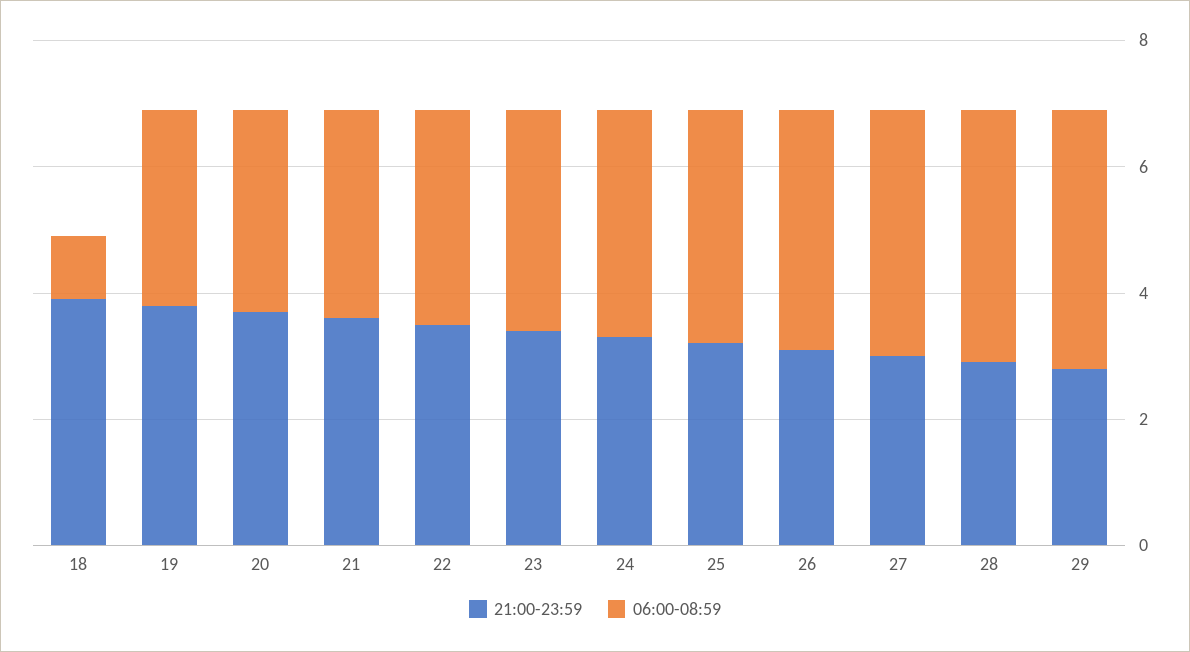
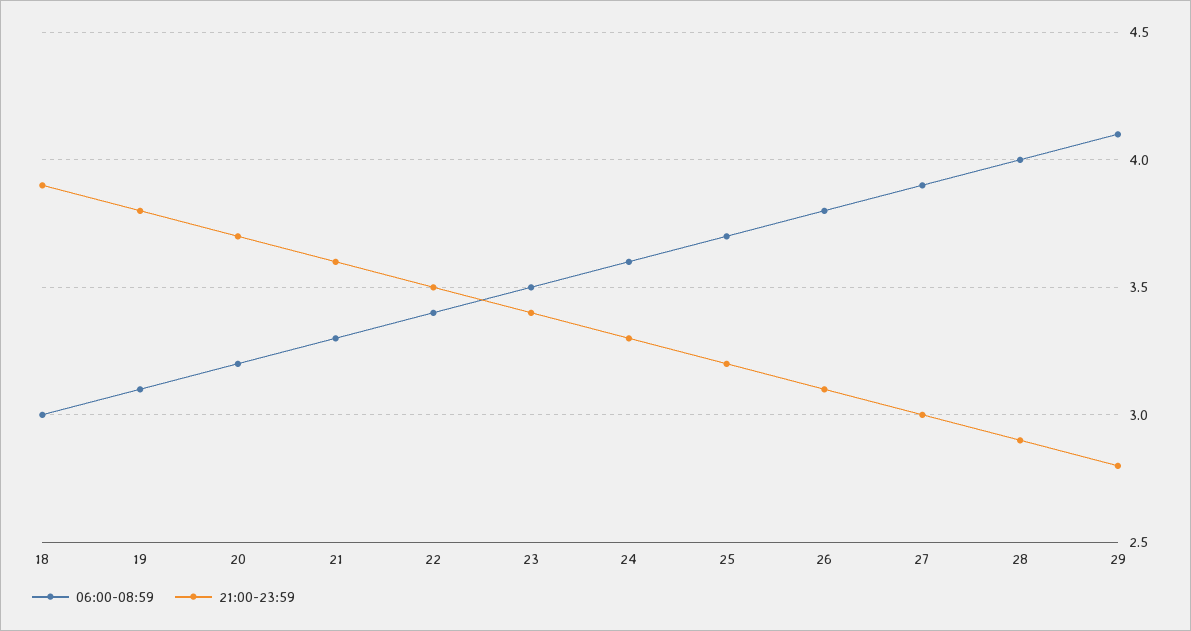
  {
    "21:00-23:59": {
      "18": 3.9,
      "19": 3.8,
      "20": 3.7,
      "21": 3.6,
      "22": 3.5,
      "23": 3.4,
      "24": 3.3,
      "25": 3.2,
      "26": 3.1,
      "27": 3,
      "28": 2.9,
      "29": 2.8
    },
    "06:00-08:59": {
-     "18": 1,
+     "18": 3,
      "19": 3.1,
      "20": 3.2,
      "21": 3.3,
      "22": 3.4,
      "23": 3.5,
      "24": 3.6,
      "25": 3.7,
      "26": 3.8,
      "27": 3.9,
      "28": 4,
      "29": 4.1
    }
  }

